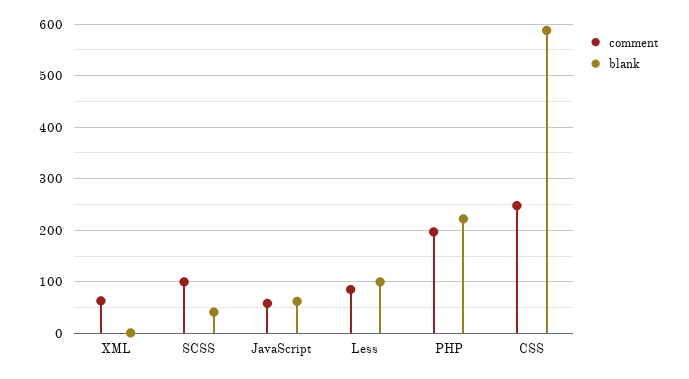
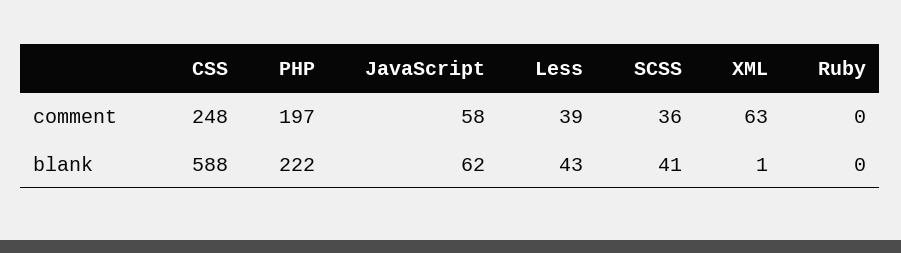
  {
    "comment": {
      "XML": 63,
-     "SCSS": 100,
+     "SCSS": 36,
      "JavaScript": 58,
-     "Less": 80,
+     "Less": 39,
      "PHP": 197,
-     "CSS": 248
+     "CSS": 248,
+     "Ruby": 0
    },
    "blank": {
      "XML": 1,
      "SCSS": 41,
      "JavaScript": 62,
-     "Less": 100,
+     "Less": 43,
      "PHP": 222,
-     "CSS": 588
+     "CSS": 588,
+     "Ruby": 0
    }
  }

